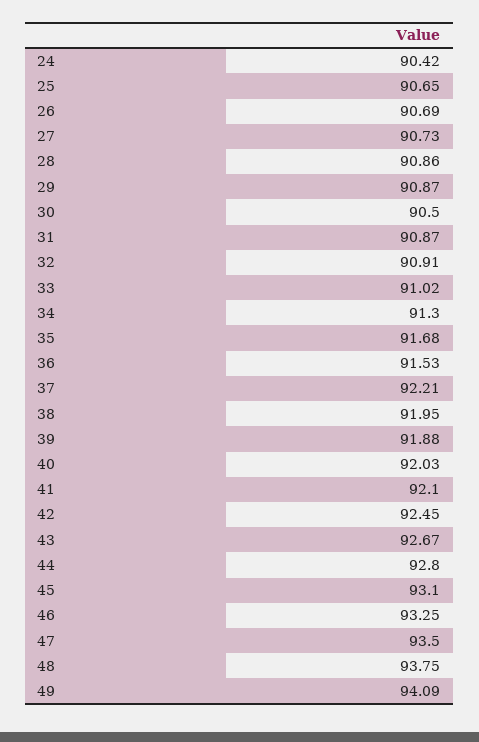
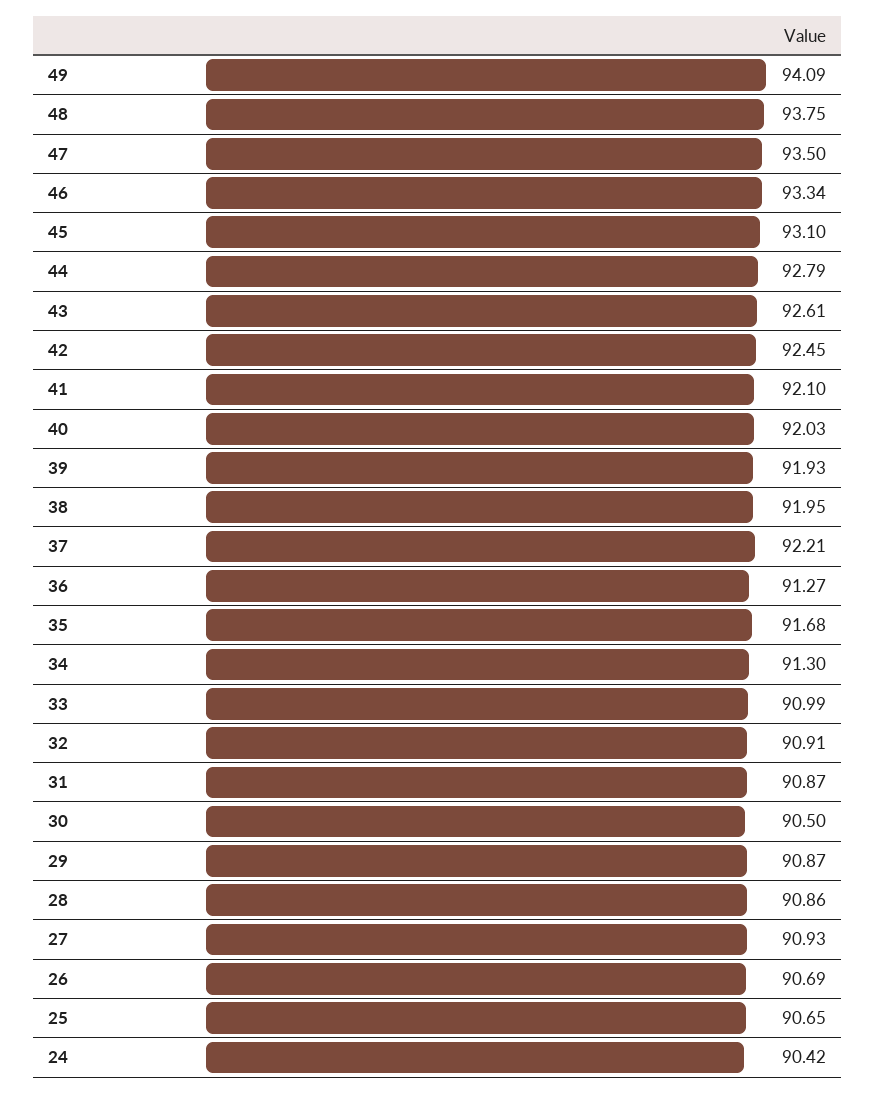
  {
    "24": 90.42,
    "25": 90.65,
    "26": 90.69,
-   "27": 90.73,
+   "27": 90.93,
    "28": 90.86,
    "29": 90.87,
    "30": 90.5,
    "31": 90.87,
    "32": 90.91,
-   "33": 91.02,
+   "33": 90.99,
    "34": 91.3,
    "35": 91.68,
-   "36": 91.53,
+   "36": 91.27,
    "37": 92.21,
    "38": 91.95,
-   "39": 91.88,
+   "39": 91.93,
    "40": 92.03,
    "41": 92.1,
    "42": 92.45,
-   "43": 92.67,
+   "43": 92.61,
-   "44": 92.8,
+   "44": 92.79,
    "45": 93.1,
-   "46": 93.25,
+   "46": 93.34,
    "47": 93.5,
    "48": 93.75,
    "49": 94.09
  }

